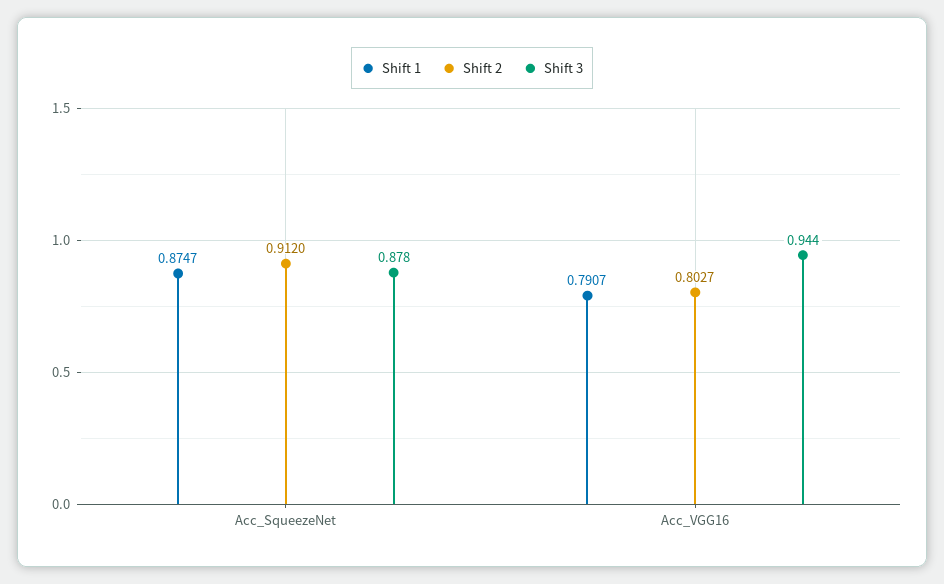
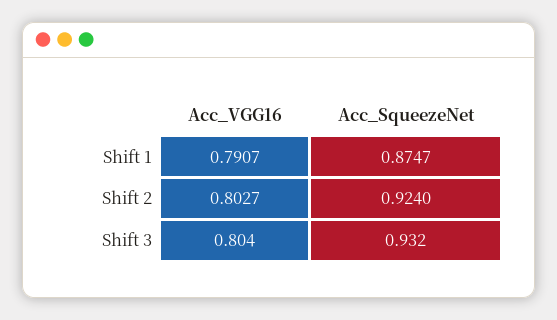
  {
    "Shift 1": {
      "Acc_SqueezeNet": 0.8747,
      "Acc_VGG16": 0.7907
    },
    "Shift 2": {
-     "Acc_SqueezeNet": 0.912,
+     "Acc_SqueezeNet": 0.924,
      "Acc_VGG16": 0.8027
    },
    "Shift 3": {
-     "Acc_SqueezeNet": 0.878,
+     "Acc_SqueezeNet": 0.932,
-     "Acc_VGG16": 0.944
+     "Acc_VGG16": 0.804
    }
  }

